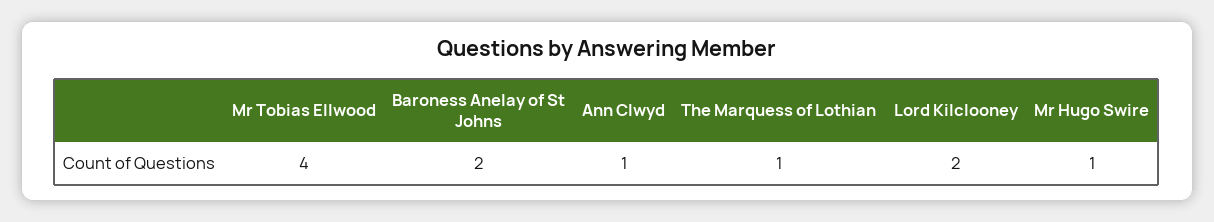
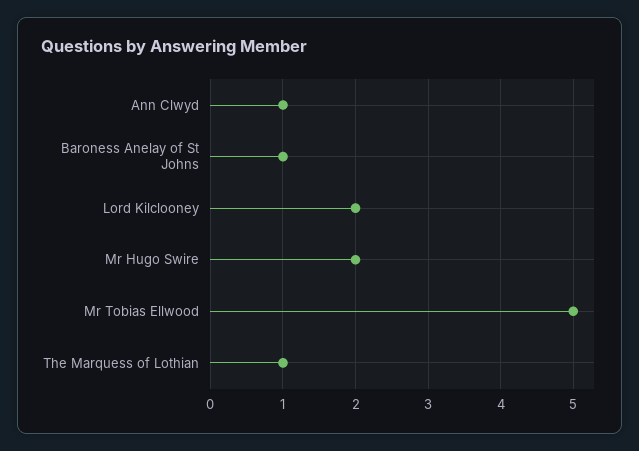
  {
-   "Mr Tobias Ellwood": 4,
+   "Mr Tobias Ellwood": 5,
-   "Baroness Anelay of St Johns": 2,
+   "Baroness Anelay of St Johns": 1,
    "Ann Clwyd": 1,
    "The Marquess of Lothian": 1,
    "Lord Kilclooney": 2,
-   "Mr Hugo Swire": 1
+   "Mr Hugo Swire": 2
  }

